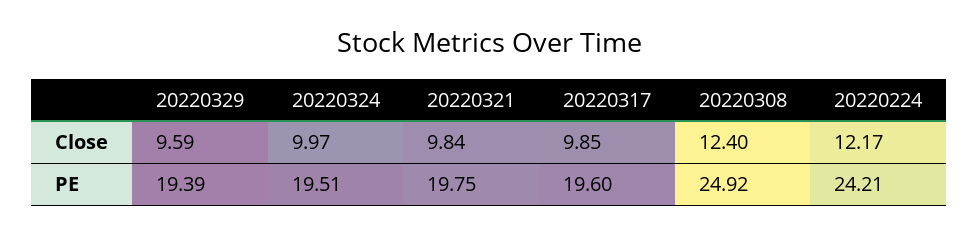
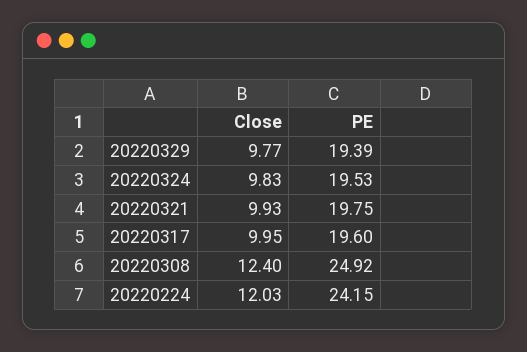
  {
    "20220329": {
-     "Close": 9.59,
+     "Close": 9.77,
      "PE": 19.39
    },
    "20220324": {
-     "Close": 9.97,
+     "Close": 9.83,
-     "PE": 19.51
+     "PE": 19.53
    },
    "20220321": {
-     "Close": 9.84,
+     "Close": 9.93,
      "PE": 19.75
    },
    "20220317": {
-     "Close": 9.85,
+     "Close": 9.95,
      "PE": 19.6
    },
    "20220308": {
      "Close": 12.4,
      "PE": 24.92
    },
    "20220224": {
-     "Close": 12.17,
+     "Close": 12.03,
-     "PE": 24.21
+     "PE": 24.15
    }
  }

